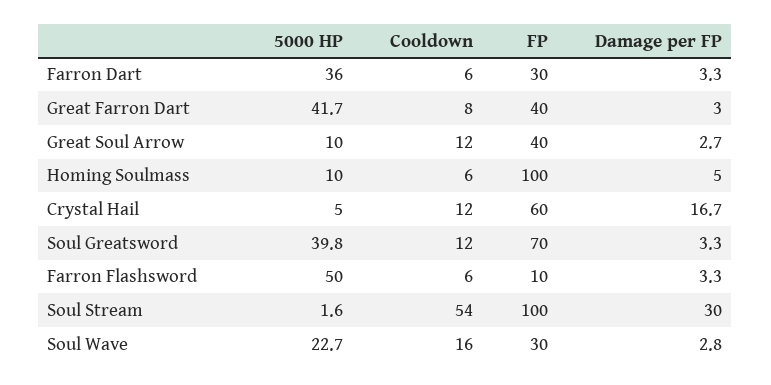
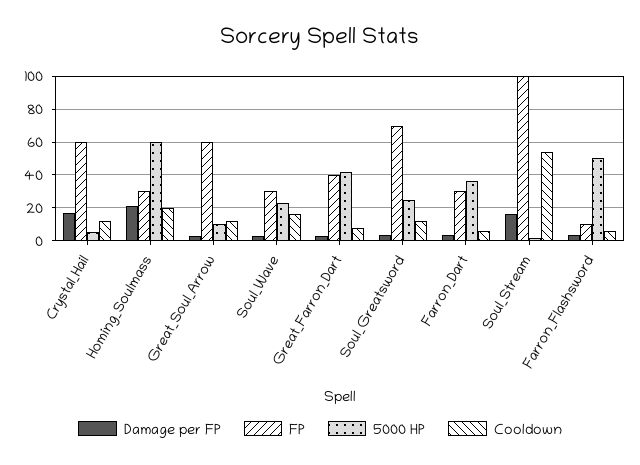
  {
    "5000 HP": {
      "Farron Dart": 36,
      "Great Farron Dart": 41.7,
      "Great Soul Arrow": 10,
-     "Homing Soulmass": 10,
+     "Homing Soulmass": 60,
      "Crystal Hail": 5,
-     "Soul Greatsword": 39.8,
+     "Soul Greatsword": 25,
      "Farron Flashsword": 50,
      "Soul Stream": 1.6,
      "Soul Wave": 22.7
    },
    "Cooldown": {
      "Farron Dart": 6,
      "Great Farron Dart": 8,
      "Great Soul Arrow": 12,
-     "Homing Soulmass": 6,
+     "Homing Soulmass": 20,
      "Crystal Hail": 12,
      "Soul Greatsword": 12,
      "Farron Flashsword": 6,
      "Soul Stream": 54,
      "Soul Wave": 16
    },
    "FP": {
      "Farron Dart": 30,
      "Great Farron Dart": 40,
-     "Great Soul Arrow": 40,
+     "Great Soul Arrow": 60,
-     "Homing Soulmass": 100,
+     "Homing Soulmass": 30,
      "Crystal Hail": 60,
      "Soul Greatsword": 70,
      "Farron Flashsword": 10,
      "Soul Stream": 100,
      "Soul Wave": 30
    },
    "Damage per FP": {
      "Farron Dart": 3.3,
      "Great Farron Dart": 3,
      "Great Soul Arrow": 2.7,
-     "Homing Soulmass": 5,
+     "Homing Soulmass": 20,
      "Crystal Hail": 16.7,
      "Soul Greatsword": 3.3,
      "Farron Flashsword": 3.3,
-     "Soul Stream": 30,
+     "Soul Stream": 15,
      "Soul Wave": 2.8
    }
  }

